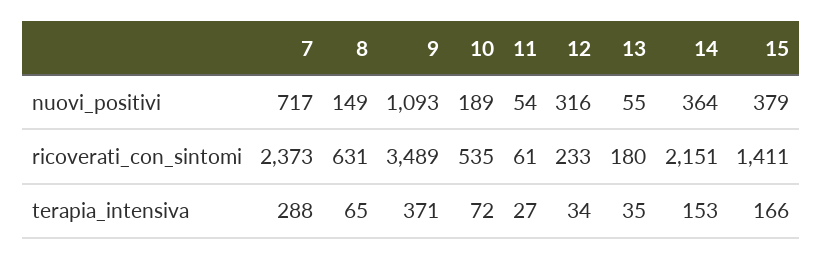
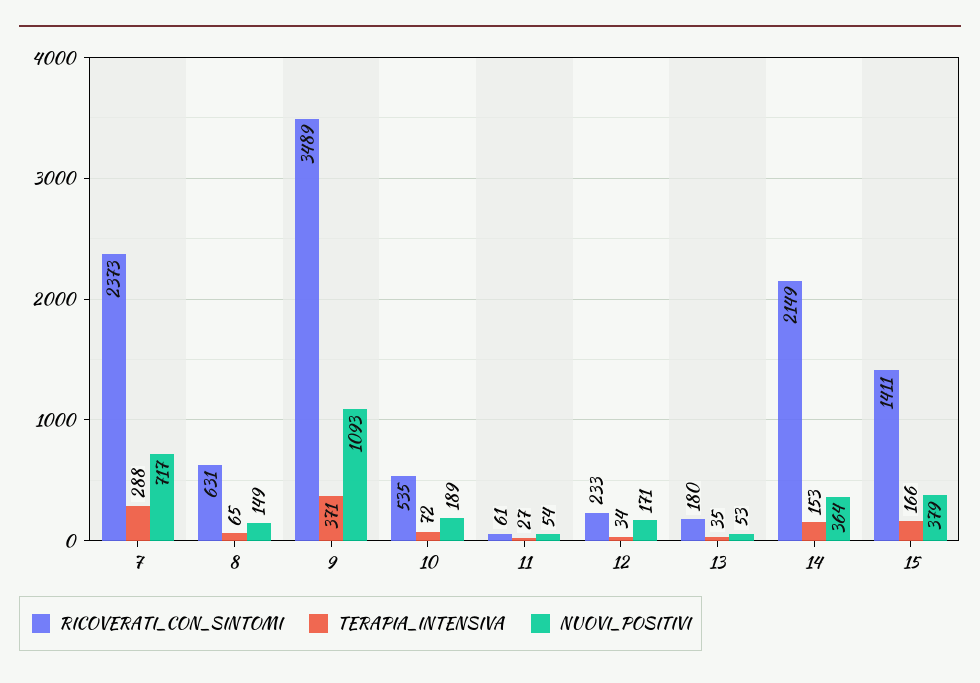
  {
    "nuovi_positivi": {
      "7": 717,
      "8": 149,
      "9": 1093,
      "10": 189,
      "11": 54,
-     "12": 316,
+     "12": 171,
-     "13": 55,
+     "13": 53,
      "14": 364,
      "15": 379
    },
    "ricoverati_con_sintomi": {
      "7": 2373,
      "8": 631,
      "9": 3489,
      "10": 535,
      "11": 61,
      "12": 233,
      "13": 180,
-     "14": 2151,
+     "14": 2149,
      "15": 1411
    },
    "terapia_intensiva": {
      "7": 288,
      "8": 65,
      "9": 371,
      "10": 72,
      "11": 27,
      "12": 34,
      "13": 35,
      "14": 153,
      "15": 166
    }
  }

